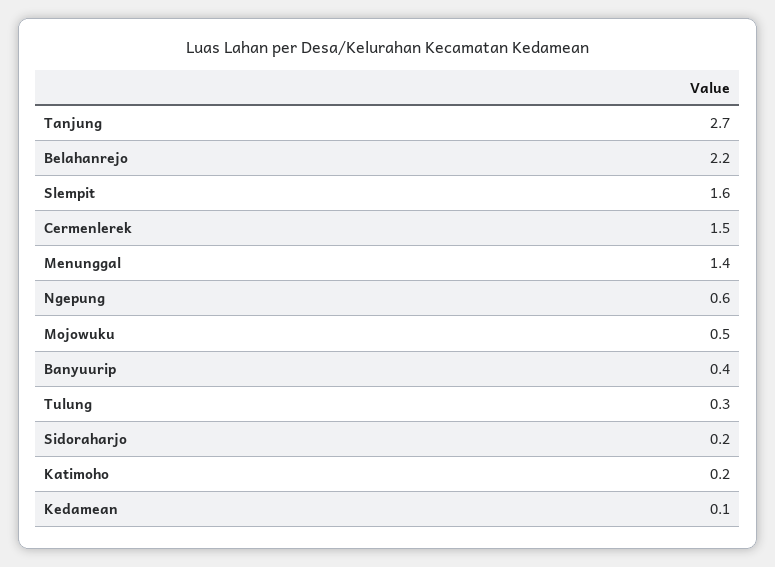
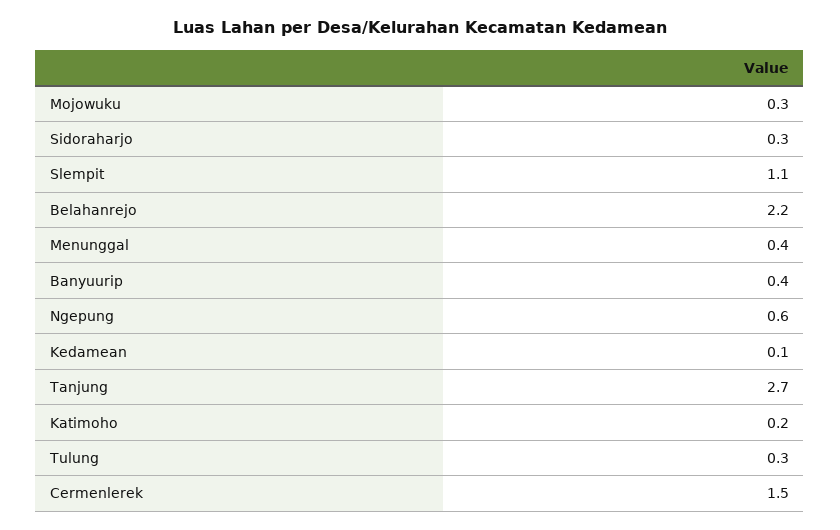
  {
    "Tanjung": 2.7,
    "Belahanrejo": 2.2,
-   "Slempit": 1.6,
+   "Slempit": 1.1,
    "Cermenlerek": 1.5,
-   "Menunggal": 1.4,
+   "Menunggal": 0.4,
    "Ngepung": 0.6,
-   "Mojowuku": 0.5,
+   "Mojowuku": 0.3,
    "Banyuurip": 0.4,
    "Tulung": 0.3,
-   "Sidoraharjo": 0.2,
+   "Sidoraharjo": 0.3,
    "Katimoho": 0.2,
    "Kedamean": 0.1
  }

